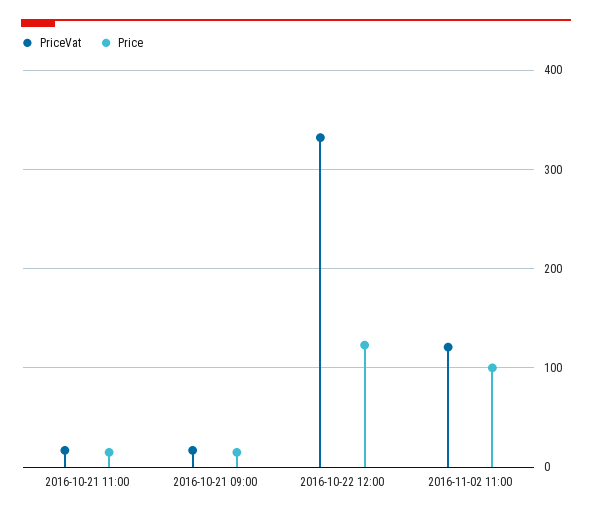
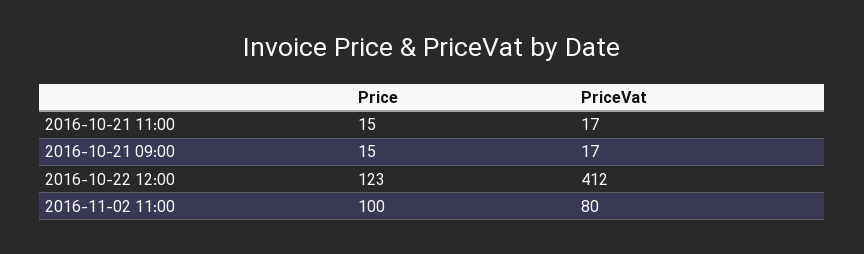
  {
    "PriceVat": {
      "2016-10-21 11:00": 17,
      "2016-10-21 09:00": 17,
-     "2016-10-22 12:00": 330,
+     "2016-10-22 12:00": 412,
-     "2016-11-02 11:00": 120
+     "2016-11-02 11:00": 80
    },
    "Price": {
      "2016-10-21 11:00": 15,
      "2016-10-21 09:00": 15,
      "2016-10-22 12:00": 123,
      "2016-11-02 11:00": 100
    }
  }

